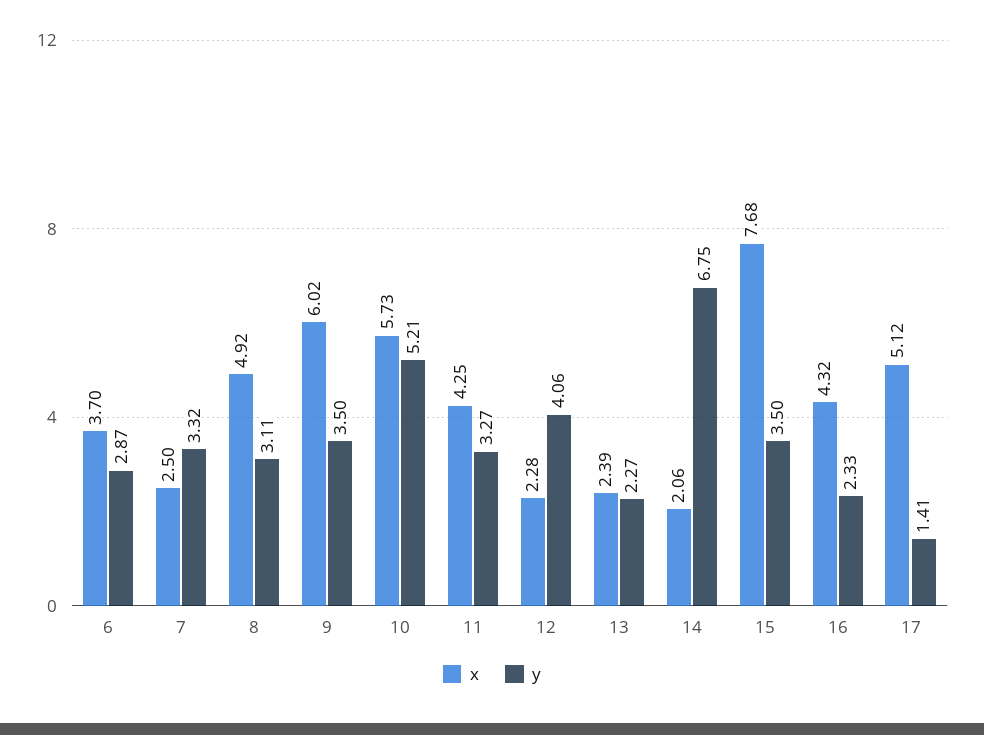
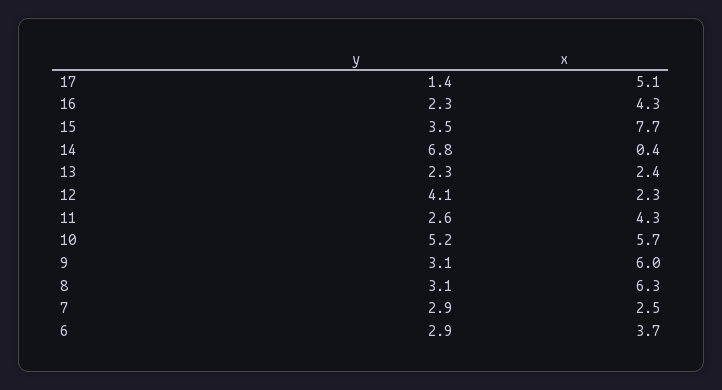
  {
    "x": {
      "6": 3.7,
      "7": 2.5,
-     "8": 4.92,
+     "8": 6.3,
      "9": 6.02,
      "10": 5.73,
      "11": 4.25,
      "12": 2.28,
      "13": 2.39,
-     "14": 2.06,
+     "14": 0.4,
      "15": 7.68,
      "16": 4.32,
      "17": 5.12
    },
    "y": {
      "6": 2.87,
-     "7": 3.32,
+     "7": 2.9,
      "8": 3.11,
-     "9": 3.5,
+     "9": 3.1,
      "10": 5.21,
-     "11": 3.27,
+     "11": 2.6,
      "12": 4.06,
      "13": 2.27,
      "14": 6.75,
      "15": 3.5,
      "16": 2.33,
      "17": 1.41
    }
  }

